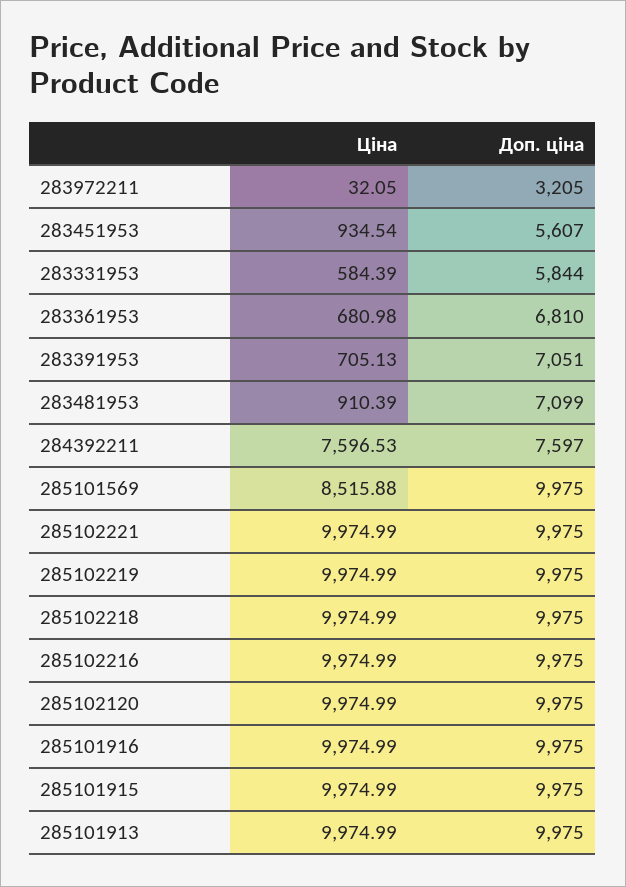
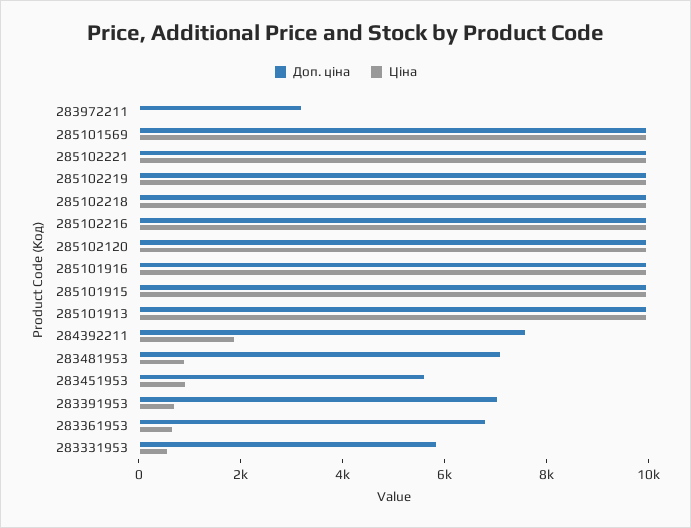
  {
    "Ціна": {
      "283972211": 32.05,
      "283451953": 934.54,
      "283331953": 584.39,
      "283361953": 680.98,
      "283391953": 705.13,
      "283481953": 910.39,
-     "284392211": 7596.53,
+     "284392211": 2000,
-     "285101569": 8515.88,
+     "285101569": 10000,
      "285102221": 9974.99,
      "285102219": 9974.99,
      "285102218": 9974.99,
      "285102216": 9974.99,
      "285102120": 9974.99,
      "285101916": 9974.99,
      "285101915": 9974.99,
      "285101913": 9974.99
    },
    "Доп. ціна": {
      "283972211": 3205,
      "283451953": 5607,
      "283331953": 5844,
      "283361953": 6810,
      "283391953": 7051,
      "283481953": 7099,
      "284392211": 7597,
      "285101569": 9975,
      "285102221": 9975,
      "285102219": 9975,
      "285102218": 9975,
      "285102216": 9975,
      "285102120": 9975,
      "285101916": 9975,
      "285101915": 9975,
      "285101913": 9975
    }
  }

